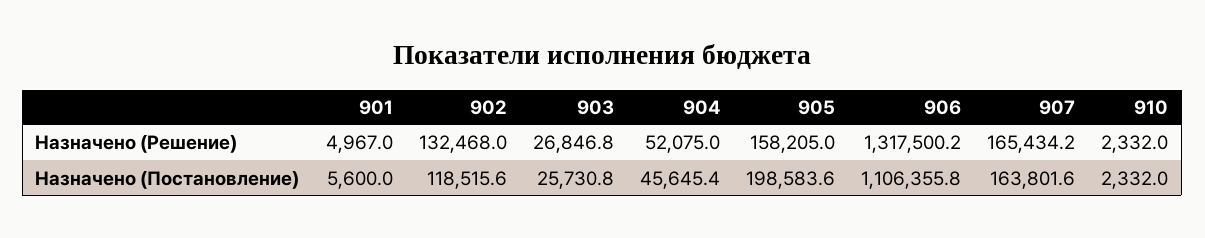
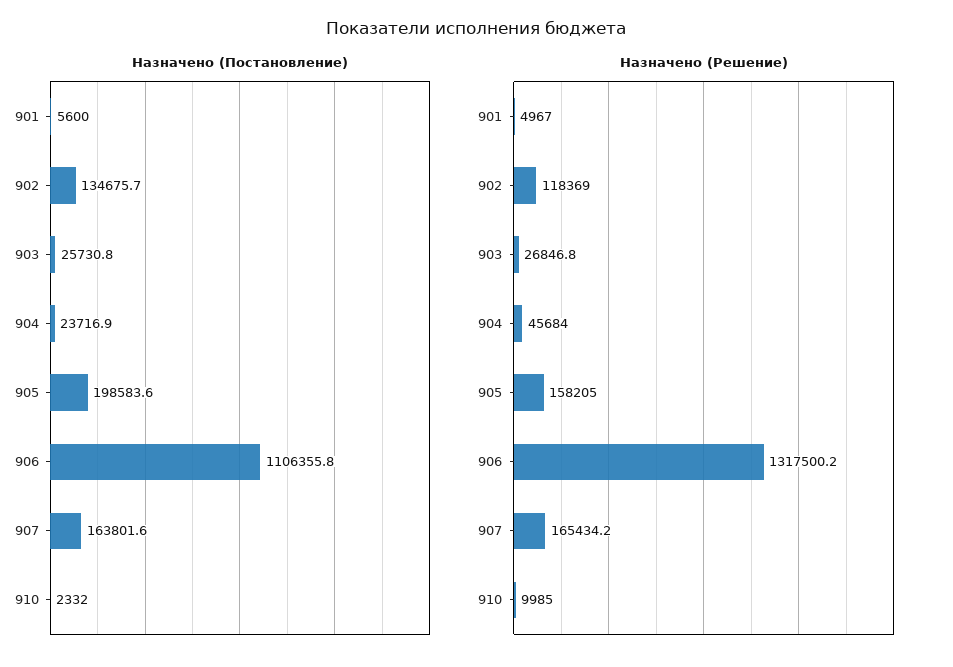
  {
    "Назначено (Решение)": {
      "901": 4967,
-     "902": 132468,
+     "902": 118369,
      "903": 26846.8,
-     "904": 52075,
+     "904": 45684,
      "905": 158205,
      "906": 1317500.2,
      "907": 165434.2,
-     "910": 2332
+     "910": 9985
    },
    "Назначено (Постановление)": {
      "901": 5600,
-     "902": 118515.6,
+     "902": 134675.7,
      "903": 25730.8,
-     "904": 45645.4,
+     "904": 23716.9,
      "905": 198583.6,
      "906": 1106355.8,
      "907": 163801.6,
      "910": 2332
    }
  }

